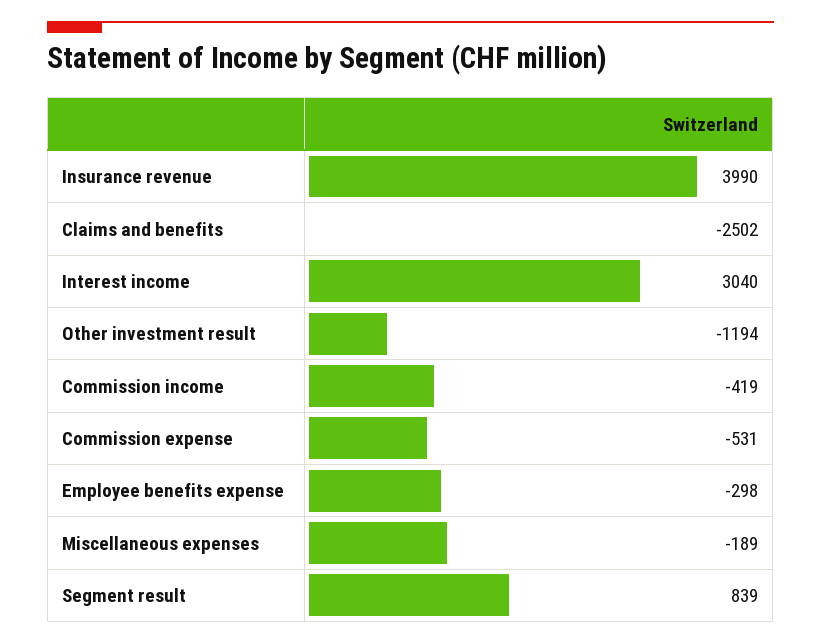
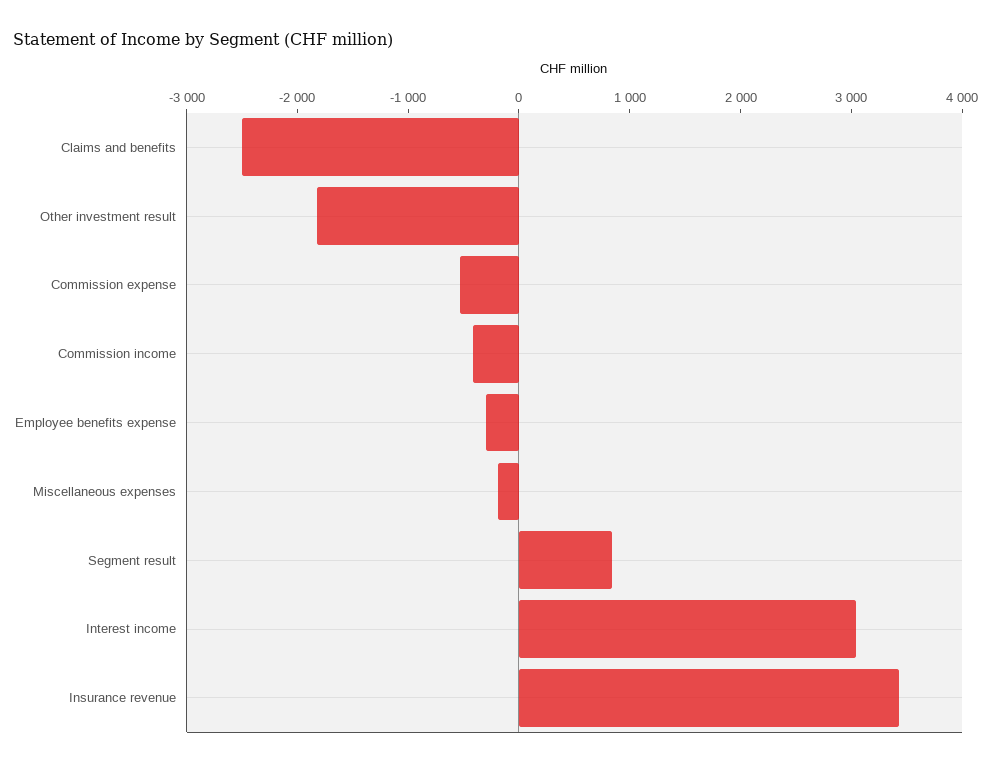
  {
-   "Insurance revenue": 3990,
+   "Insurance revenue": 3400,
    "Claims and benefits": -2502,
    "Interest income": 3040,
-   "Other investment result": -1194,
+   "Other investment result": -1800,
    "Commission income": -419,
    "Commission expense": -531,
    "Employee benefits expense": -298,
    "Miscellaneous expenses": -189,
    "Segment result": 839
  }

